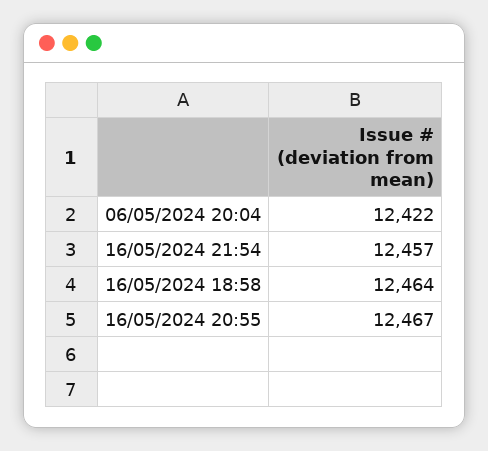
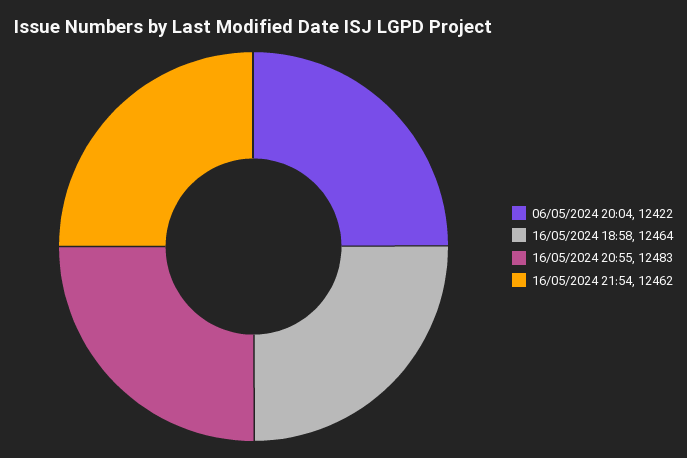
  {
    "06/05/2024 20:04": 12422,
-   "16/05/2024 21:54": 12457,
+   "16/05/2024 21:54": 12462,
    "16/05/2024 18:58": 12464,
-   "16/05/2024 20:55": 12467
+   "16/05/2024 20:55": 12483
  }

